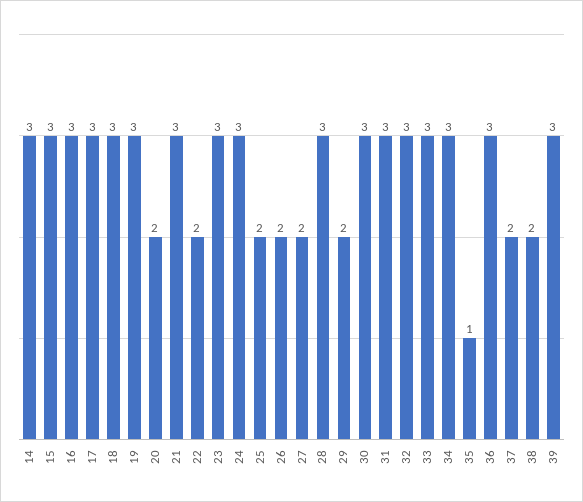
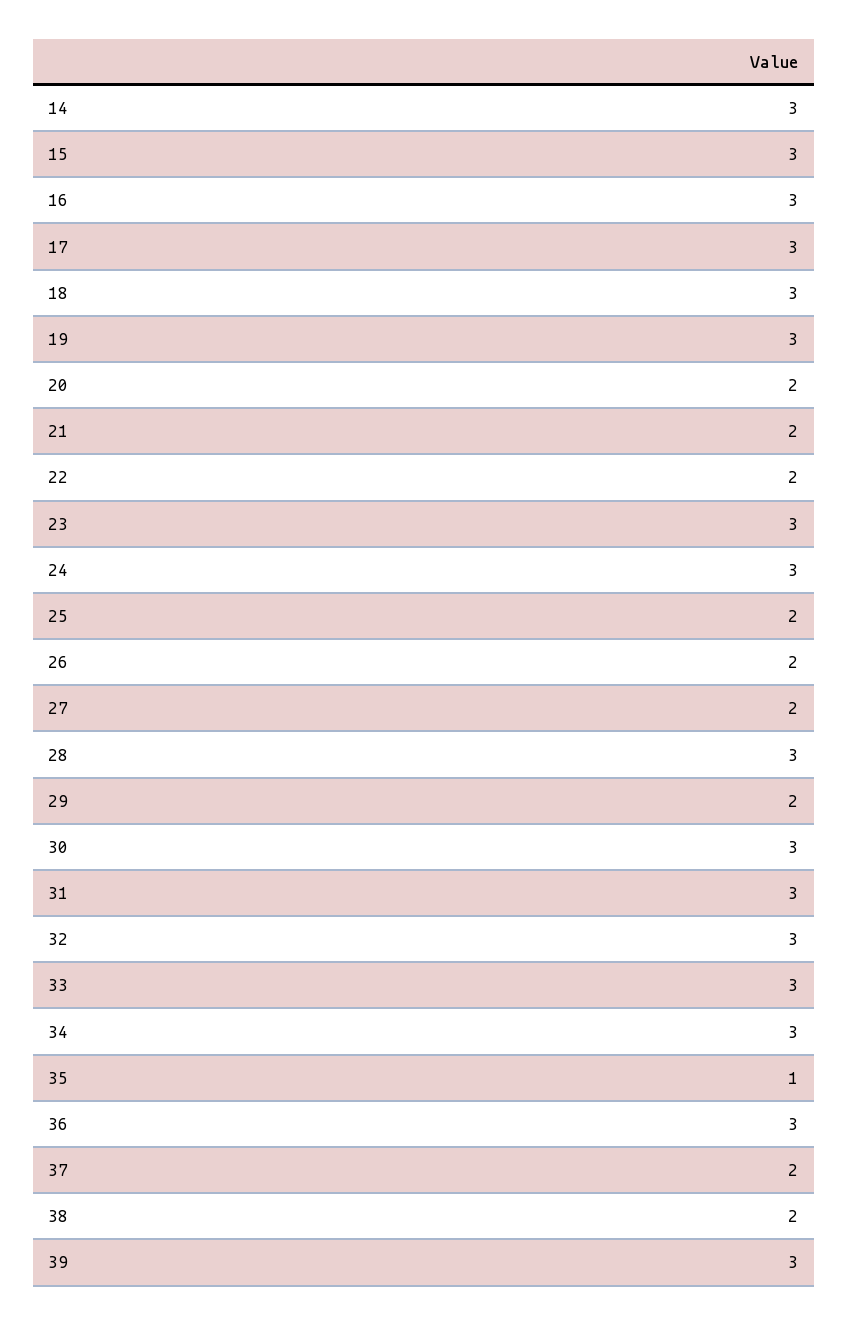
  {
    "14": 3,
    "15": 3,
    "16": 3,
    "17": 3,
    "18": 3,
    "19": 3,
    "20": 2,
-   "21": 3,
+   "21": 2,
    "22": 2,
    "23": 3,
    "24": 3,
    "25": 2,
    "26": 2,
    "27": 2,
    "28": 3,
    "29": 2,
    "30": 3,
    "31": 3,
    "32": 3,
    "33": 3,
    "34": 3,
    "35": 1,
    "36": 3,
    "37": 2,
    "38": 2,
    "39": 3
  }

